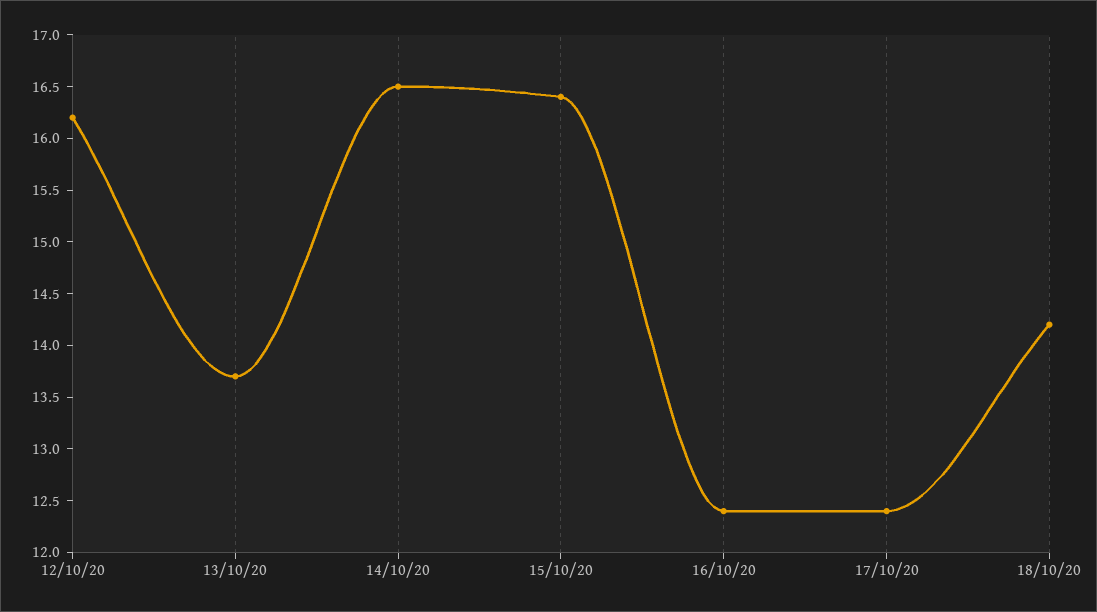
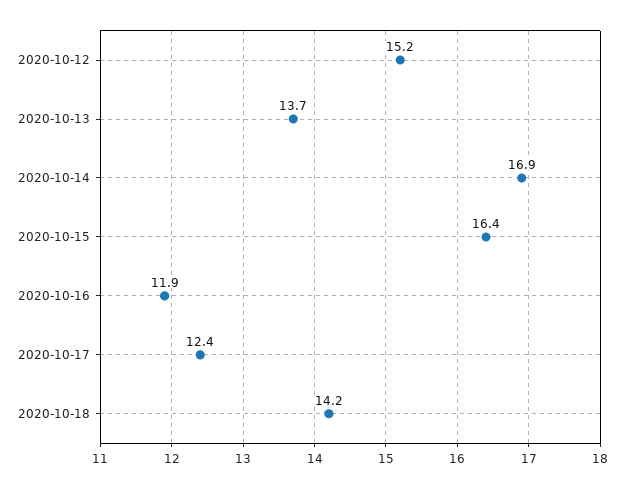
  {
-   "12/10/20": 16.2,
+   "12/10/20": 15.2,
    "13/10/20": 13.7,
-   "14/10/20": 16.5,
+   "14/10/20": 16.9,
    "15/10/20": 16.4,
-   "16/10/20": 12.4,
+   "16/10/20": 11.9,
    "17/10/20": 12.4,
    "18/10/20": 14.2
  }

